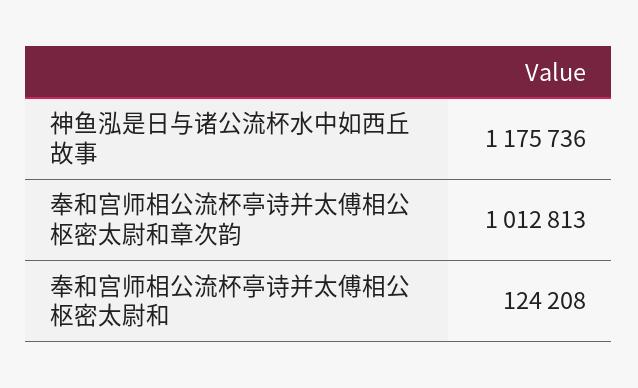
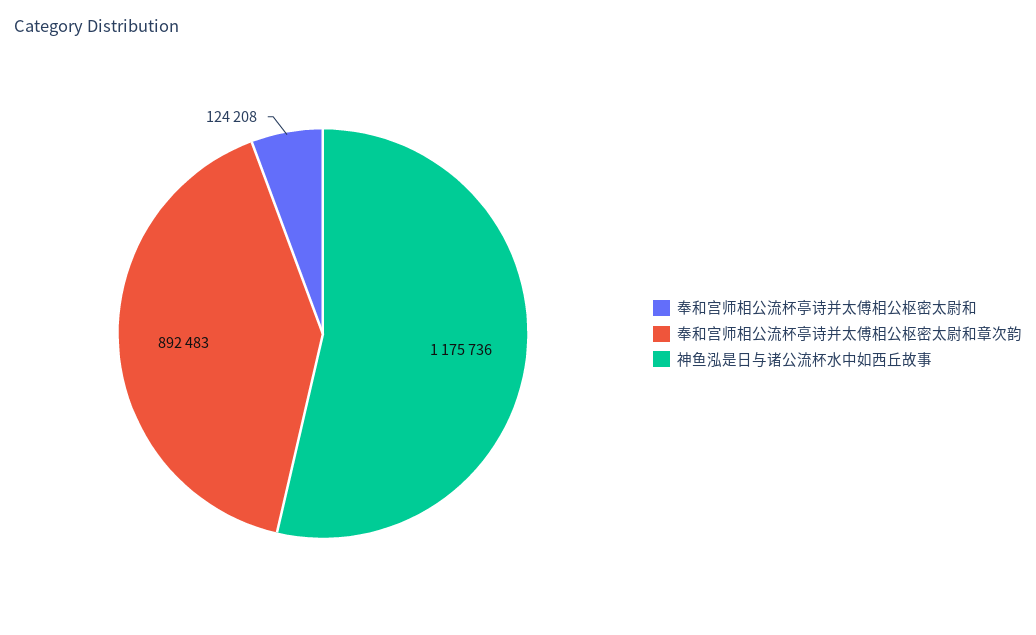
  {
    "神鱼泓是日与诸公流杯水中如西丘故事": 1175736,
-   "奉和宫师相公流杯亭诗并太傅相公枢密太尉和章次韵": 1012813,
+   "奉和宫师相公流杯亭诗并太傅相公枢密太尉和章次韵": 892483,
    "奉和宫师相公流杯亭诗并太傅相公枢密太尉和": 124208
  }

